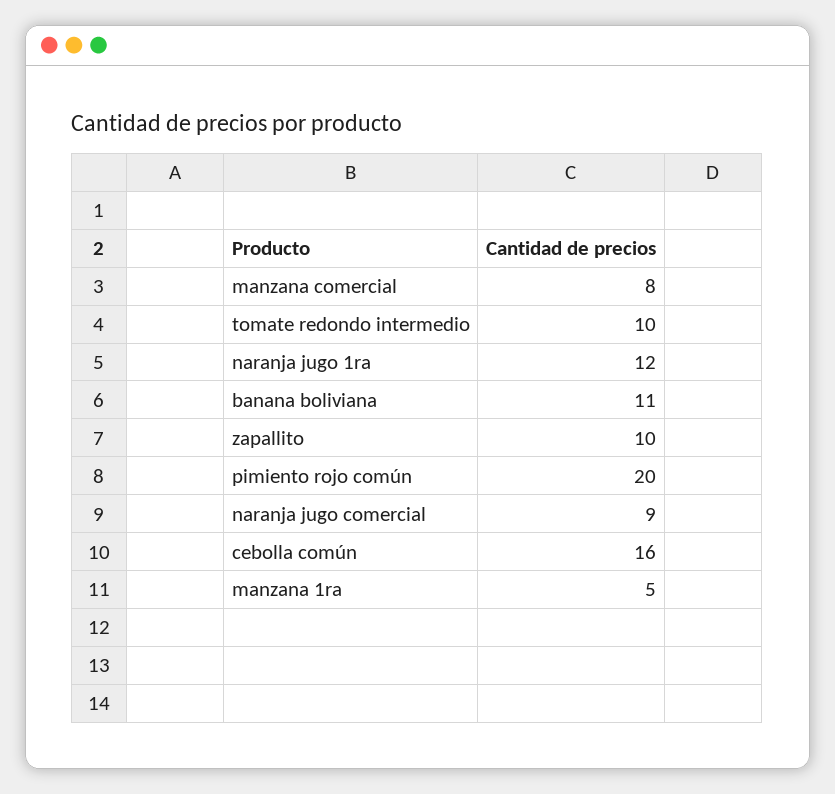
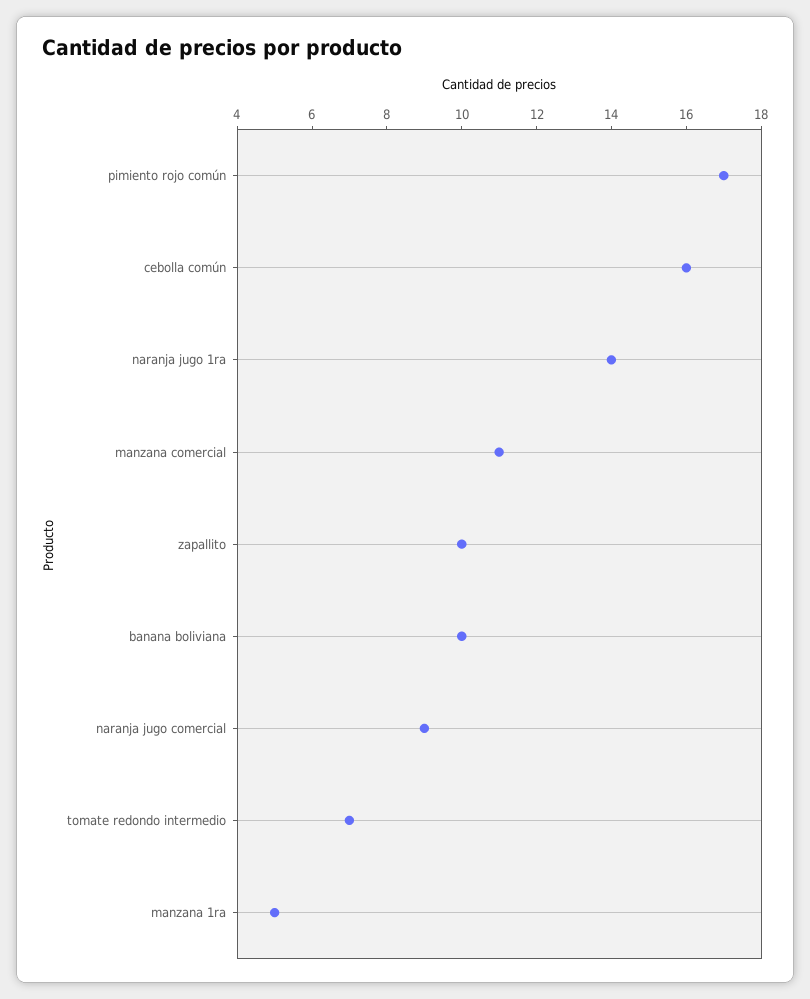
  {
-   "manzana comercial": 8,
+   "manzana comercial": 11,
-   "tomate redondo intermedio": 10,
+   "tomate redondo intermedio": 7,
-   "naranja jugo 1ra": 12,
+   "naranja jugo 1ra": 14,
-   "banana boliviana": 11,
+   "banana boliviana": 10,
    "zapallito": 10,
-   "pimiento rojo común": 20,
+   "pimiento rojo común": 17,
    "naranja jugo comercial": 9,
    "cebolla común": 16,
    "manzana 1ra": 5
  }

